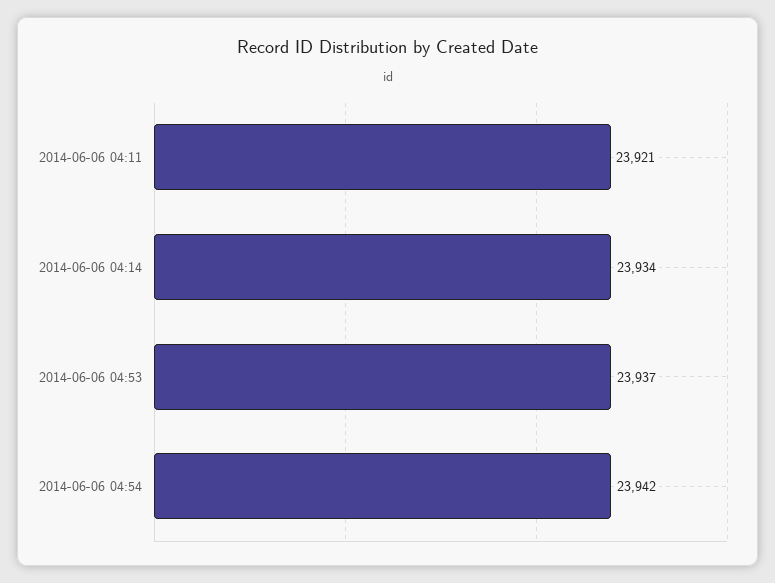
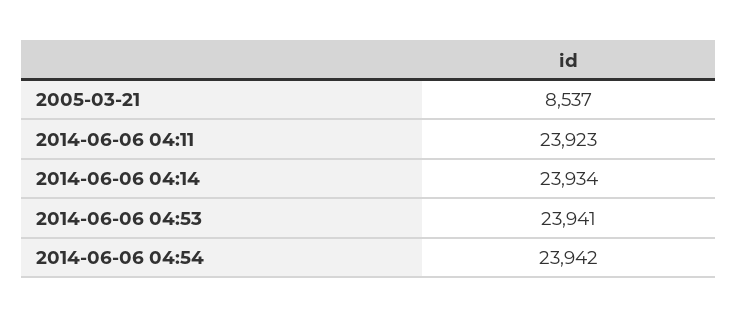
  {
-   "2014-06-06 04:11": 23921,
+   "2014-06-06 04:11": 23923,
    "2014-06-06 04:14": 23934,
-   "2014-06-06 04:53": 23937,
+   "2014-06-06 04:53": 23941,
-   "2014-06-06 04:54": 23942
+   "2014-06-06 04:54": 23942,
+   "2005-03-21": 8537
  }

